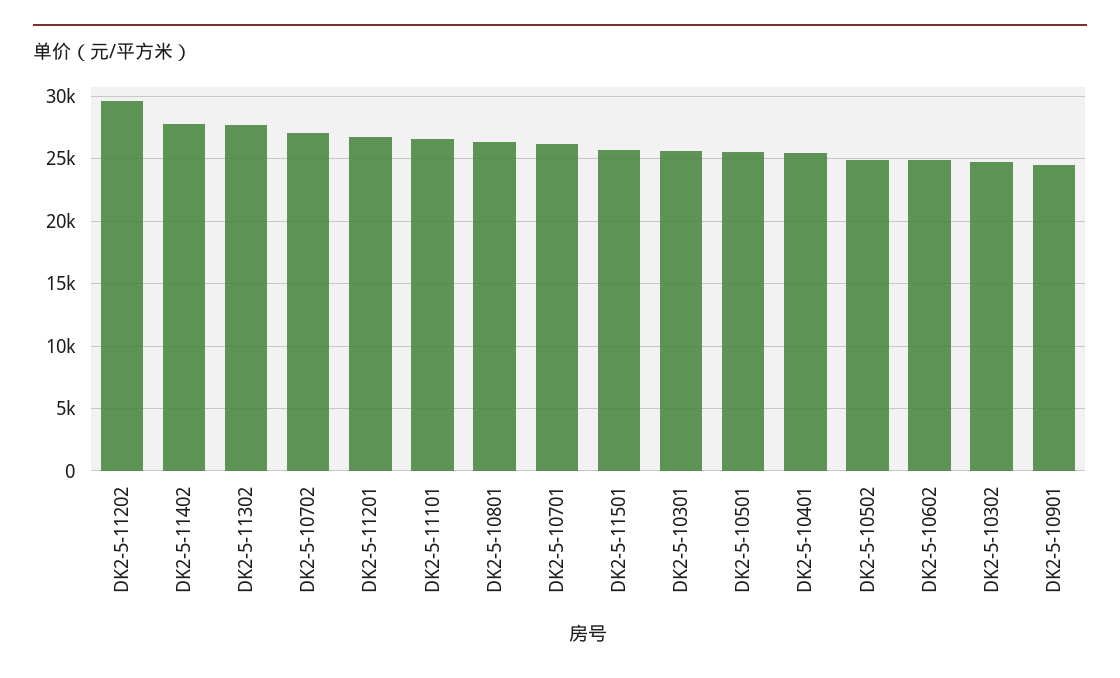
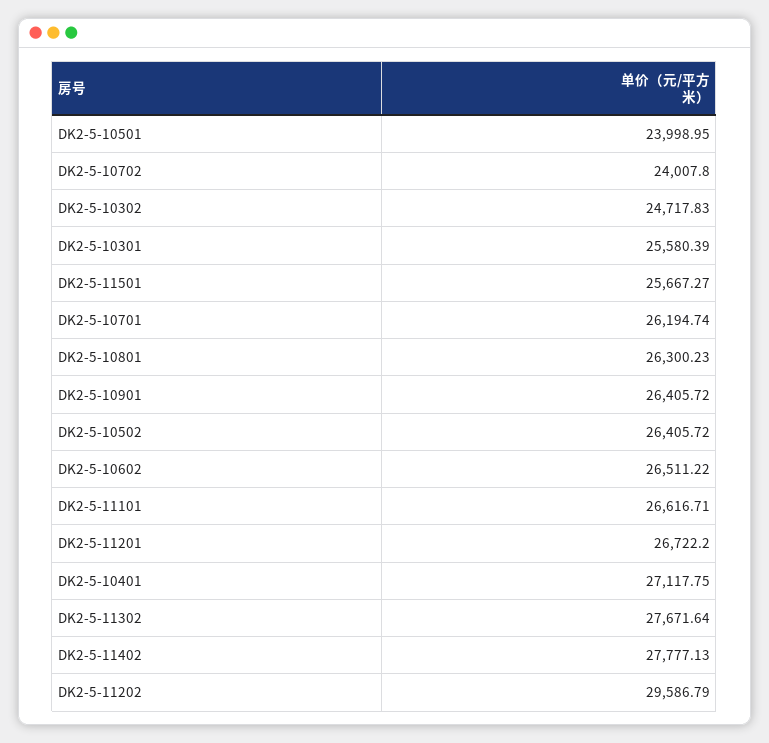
  {
    "DK2-5-11202": 29586.79,
    "DK2-5-11402": 27777.13,
    "DK2-5-11302": 27671.64,
-   "DK2-5-10702": 27000,
+   "DK2-5-10702": 24007.8,
    "DK2-5-11201": 26722.2,
    "DK2-5-11101": 26616.71,
    "DK2-5-10801": 26300.23,
    "DK2-5-10701": 26194.74,
    "DK2-5-11501": 25667.27,
    "DK2-5-10301": 25580.39,
-   "DK2-5-10501": 25500,
+   "DK2-5-10501": 23998.95,
-   "DK2-5-10401": 25500,
+   "DK2-5-10401": 27117.75,
-   "DK2-5-10502": 25000,
+   "DK2-5-10502": 26405.72,
-   "DK2-5-10602": 25000,
+   "DK2-5-10602": 26511.22,
    "DK2-5-10302": 24717.83,
-   "DK2-5-10901": 24500
+   "DK2-5-10901": 26405.72
  }

